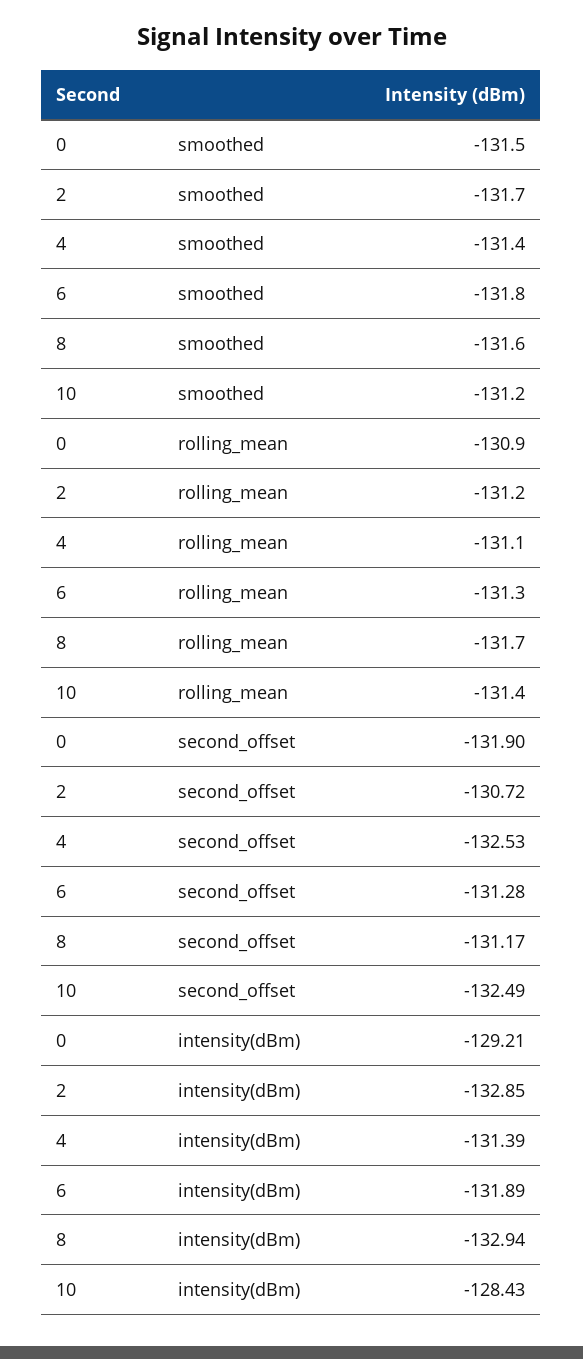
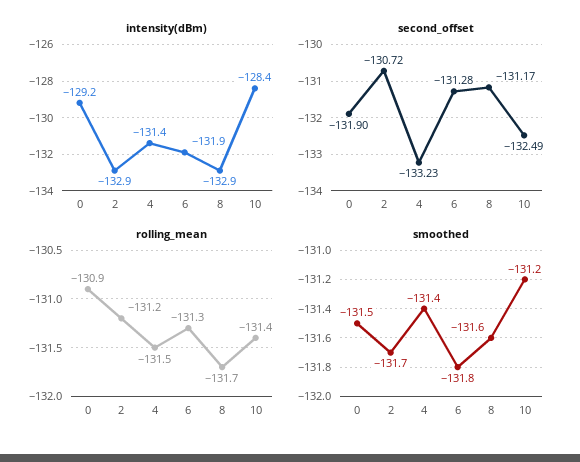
  {
    "smoothed": {
      "0": -131.5,
      "2": -131.7,
      "4": -131.4,
      "6": -131.8,
      "8": -131.6,
      "10": -131.2
    },
    "rolling_mean": {
      "0": -130.9,
      "2": -131.2,
-     "4": -131.1,
+     "4": -131.5,
      "6": -131.3,
      "8": -131.7,
      "10": -131.4
    },
    "second_offset": {
      "0": -131.9,
      "2": -130.72,
-     "4": -132.53,
+     "4": -133.23,
      "6": -131.28,
      "8": -131.17,
      "10": -132.49
    },
    "intensity(dBm)": {
      "0": -129.21,
      "2": -132.85,
      "4": -131.39,
      "6": -131.89,
      "8": -132.94,
      "10": -128.43
    }
  }

